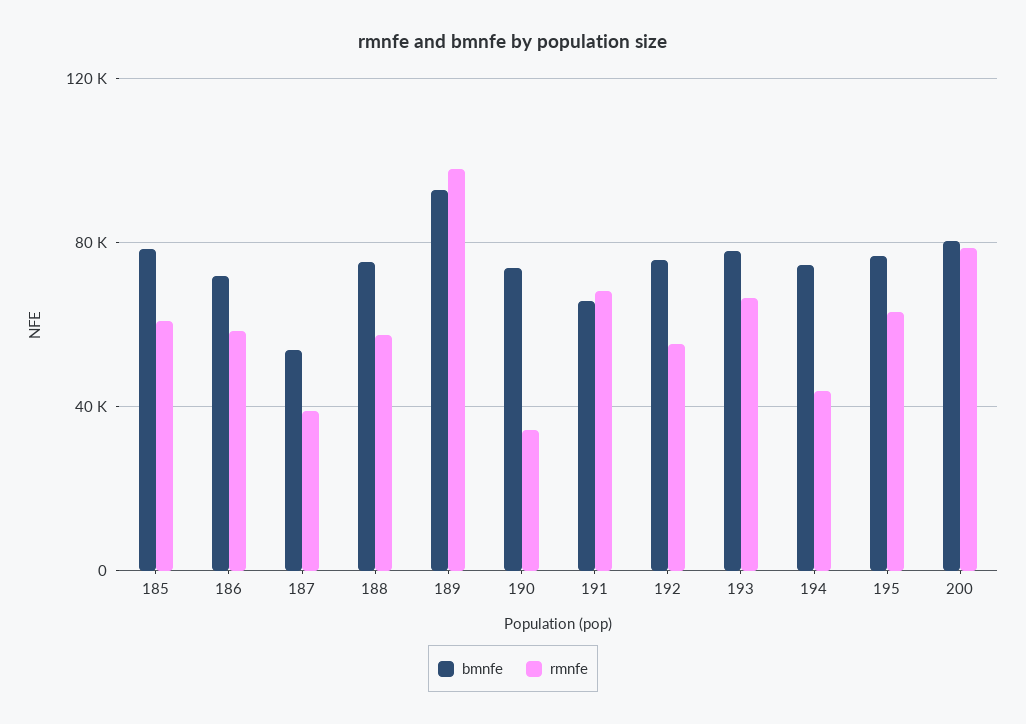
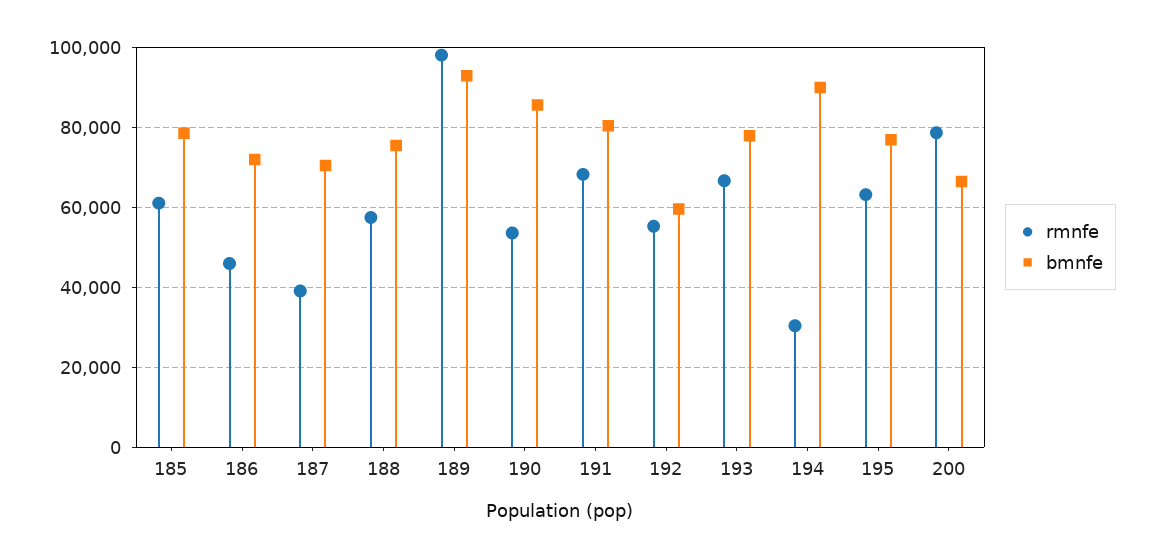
  {
    "bmnfe": {
      "185": 78000,
      "186": 72000,
-     "187": 55000,
+     "187": 70000,
      "188": 76000,
      "189": 92000,
-     "190": 75000,
+     "190": 86000,
-     "191": 65000,
+     "191": 80000,
-     "192": 75000,
+     "192": 60000,
      "193": 78000,
-     "194": 75000,
+     "194": 90000,
      "195": 76000,
-     "200": 80000
+     "200": 66000
    },
    "rmnfe": {
      "185": 62000,
-     "186": 60000,
+     "186": 46000,
      "187": 40000,
      "188": 58000,
      "189": 98000,
-     "190": 35000,
+     "190": 54000,
      "191": 68000,
      "192": 56000,
      "193": 66000,
-     "194": 45000,
+     "194": 30000,
      "195": 64000,
      "200": 78000
    }
  }

